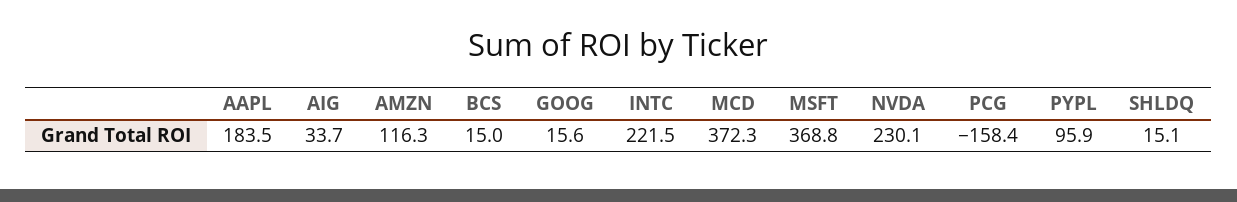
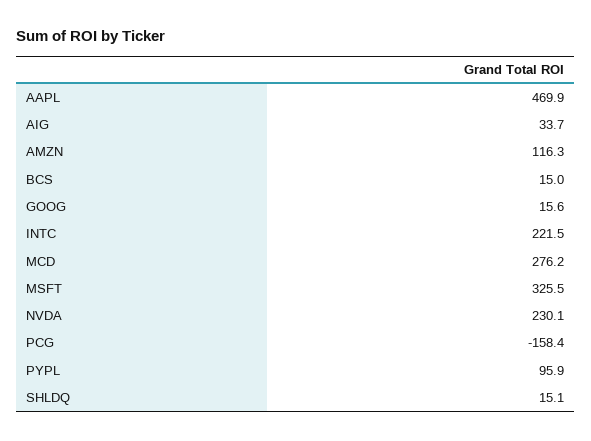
  {
-   "AAPL": 183.5,
+   "AAPL": 469.9,
    "AIG": 33.7,
    "AMZN": 116.3,
    "BCS": 15,
    "GOOG": 15.6,
    "INTC": 221.5,
-   "MCD": 372.3,
+   "MCD": 276.2,
-   "MSFT": 368.8,
+   "MSFT": 325.5,
    "NVDA": 230.1,
    "PCG": -158.4,
    "PYPL": 95.9,
    "SHLDQ": 15.1
  }

